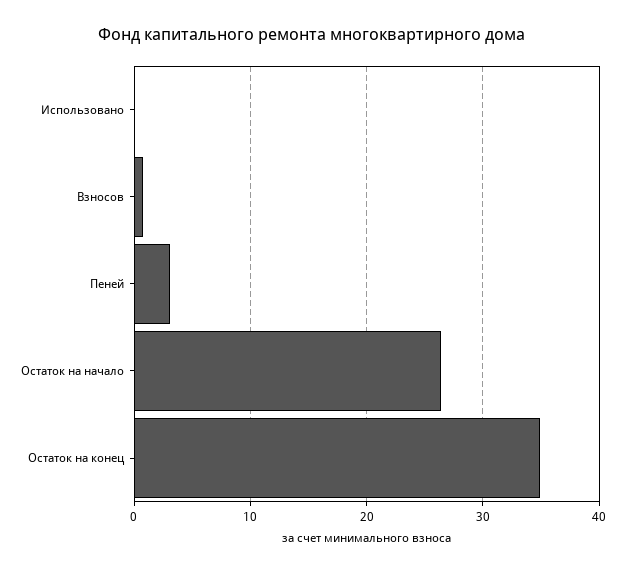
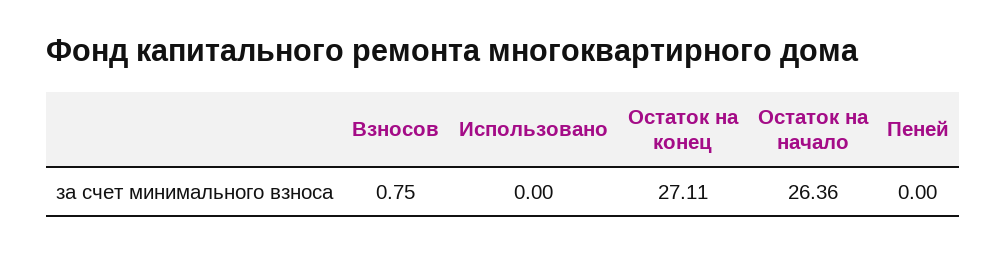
  {
    "Использовано": 0,
    "Взносов": 0.75,
-   "Пеней": 3,
+   "Пеней": 0,
    "Остаток на начало": 26.36,
-   "Остаток на конец": 35
+   "Остаток на конец": 27.11
  }

